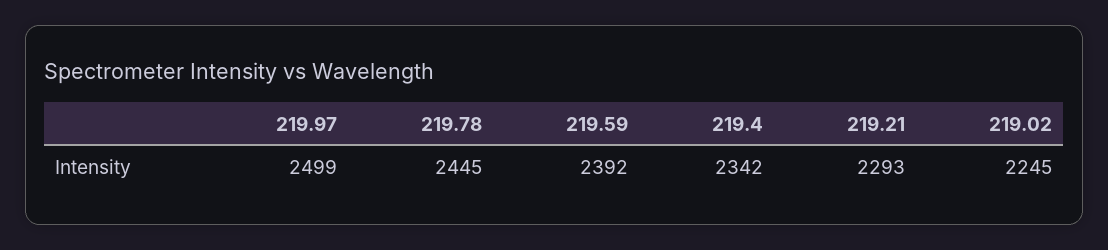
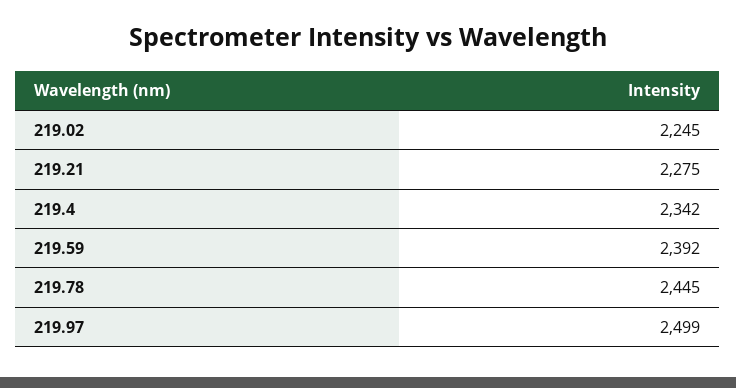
  {
    "219.97": 2499,
    "219.78": 2445,
    "219.59": 2392,
    "219.4": 2342,
-   "219.21": 2293,
+   "219.21": 2275,
    "219.02": 2245
  }

